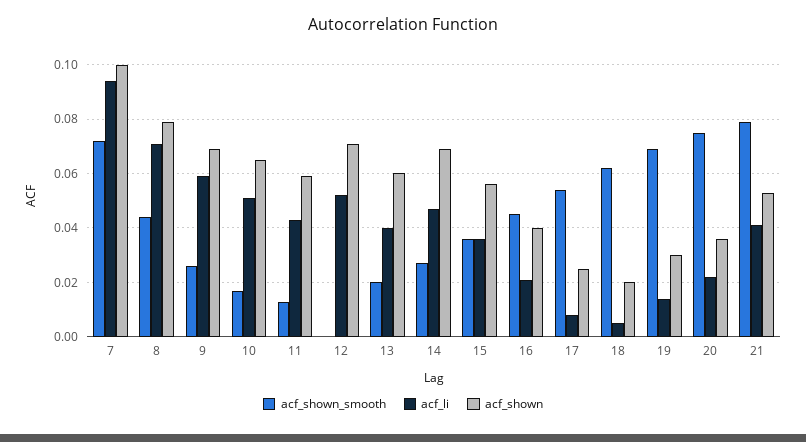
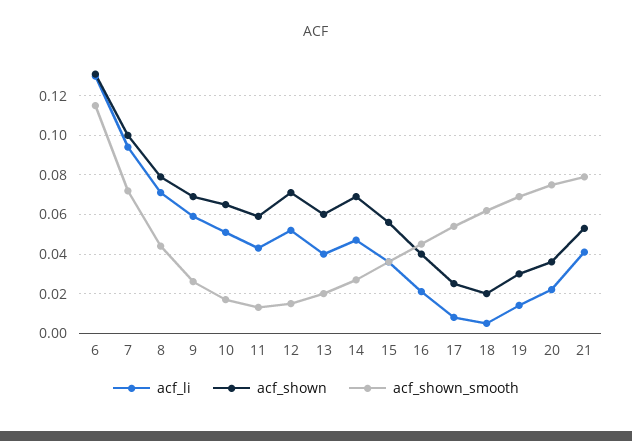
  {
    "acf_shown_smooth": {
      "7": 0.07,
      "8": 0.045,
      "9": 0.025,
      "10": 0.015,
      "11": 0.015,
-     "12": 0,
+     "12": 0.015,
      "13": 0.02,
      "14": 0.025,
      "15": 0.035,
      "16": 0.045,
      "17": 0.055,
      "18": 0.06,
      "19": 0.07,
      "20": 0.075,
-     "21": 0.08
+     "21": 0.08,
+     "6": 0.115
    },
    "acf_li": {
      "7": 0.095,
      "8": 0.07,
      "9": 0.06,
      "10": 0.05,
      "11": 0.045,
      "12": 0.05,
      "13": 0.04,
      "14": 0.045,
      "15": 0.035,
      "16": 0.02,
      "17": 0.01,
      "18": 0.005,
      "19": 0.015,
      "20": 0.02,
-     "21": 0.04
+     "21": 0.04,
+     "6": 0.13
    },
    "acf_shown": {
      "7": 0.1,
      "8": 0.08,
      "9": 0.07,
      "10": 0.065,
      "11": 0.06,
      "12": 0.07,
      "13": 0.06,
      "14": 0.07,
      "15": 0.055,
      "16": 0.04,
      "17": 0.025,
      "18": 0.02,
      "19": 0.03,
      "20": 0.035,
-     "21": 0.055
+     "21": 0.055,
+     "6": 0.13
    }
  }

